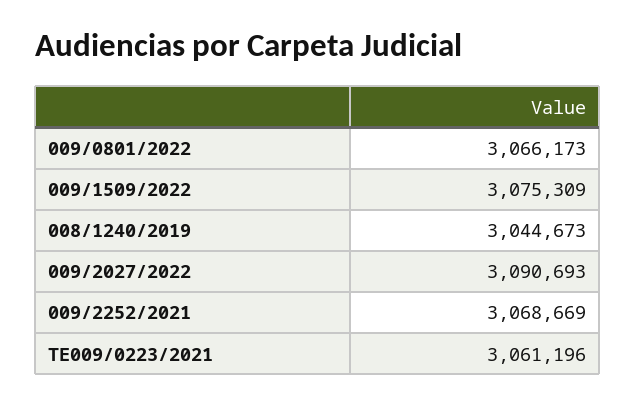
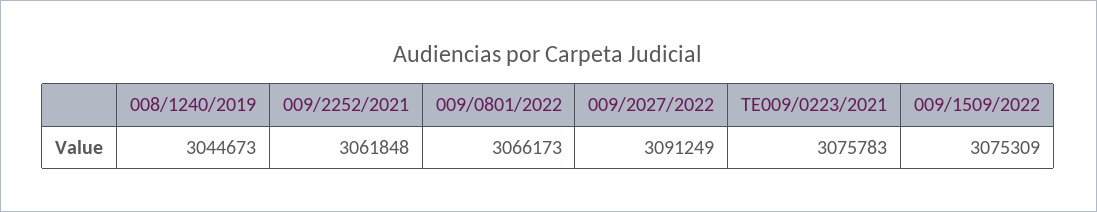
  {
    "009/0801/2022": 3066173,
    "009/1509/2022": 3075309,
    "008/1240/2019": 3044673,
-   "009/2027/2022": 3090693,
+   "009/2027/2022": 3091249,
-   "009/2252/2021": 3068669,
+   "009/2252/2021": 3061848,
-   "TE009/0223/2021": 3061196
+   "TE009/0223/2021": 3075783
  }

